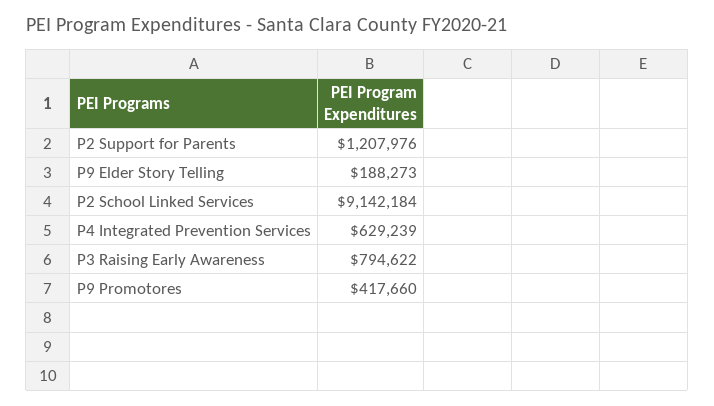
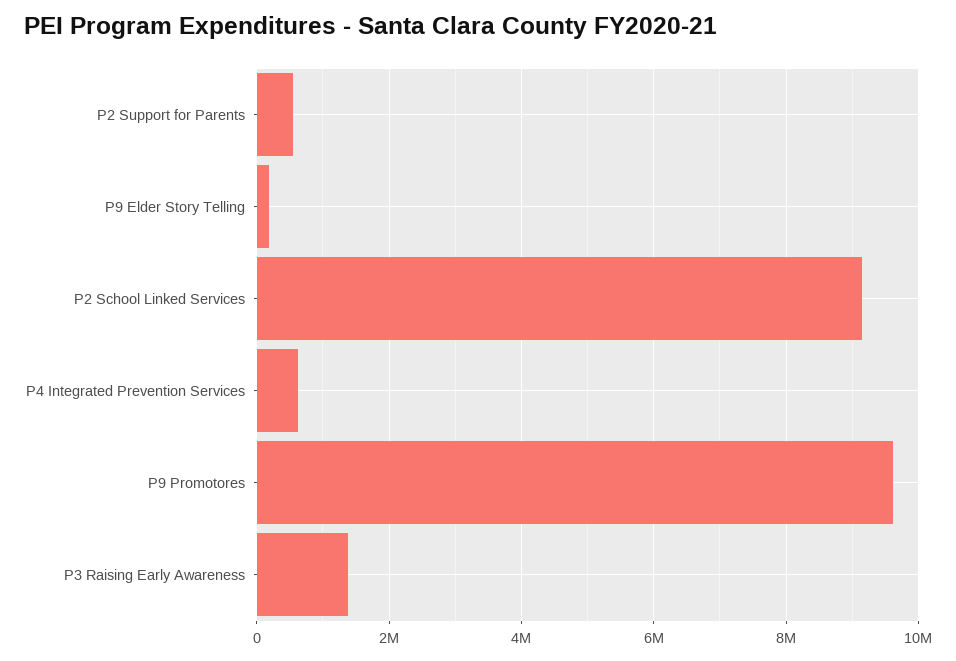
  {
-   "P2 Support for Parents": 1207976,
+   "P2 Support for Parents": 600000,
    "P9 Elder Story Telling": 188273,
    "P2 School Linked Services": 9142184,
    "P4 Integrated Prevention Services": 629239,
-   "P3 Raising Early Awareness": 794622,
+   "P3 Raising Early Awareness": 1400000,
-   "P9 Promotores": 417660
+   "P9 Promotores": 9600000
  }

